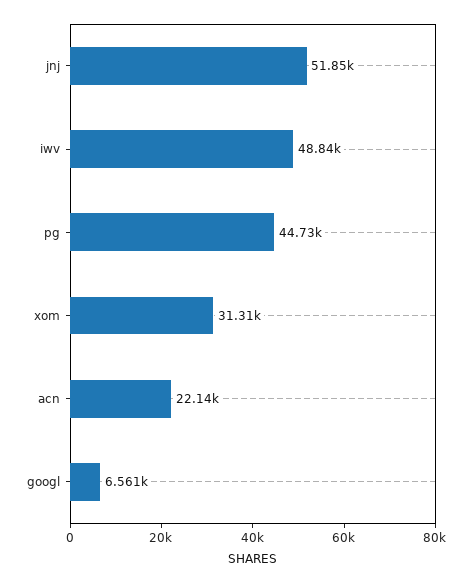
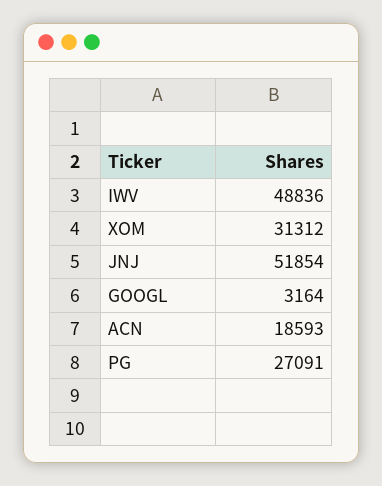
  {
    "jnj": 51854,
    "iwv": 48836,
-   "pg": 44730,
+   "pg": 27091,
    "xom": 31312,
-   "acn": 22140,
+   "acn": 18593,
-   "googl": 6561
+   "googl": 3164
  }

